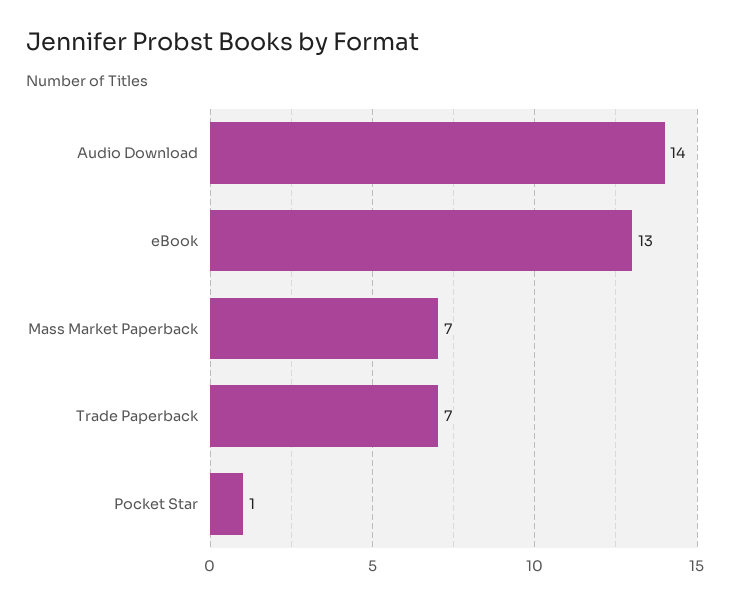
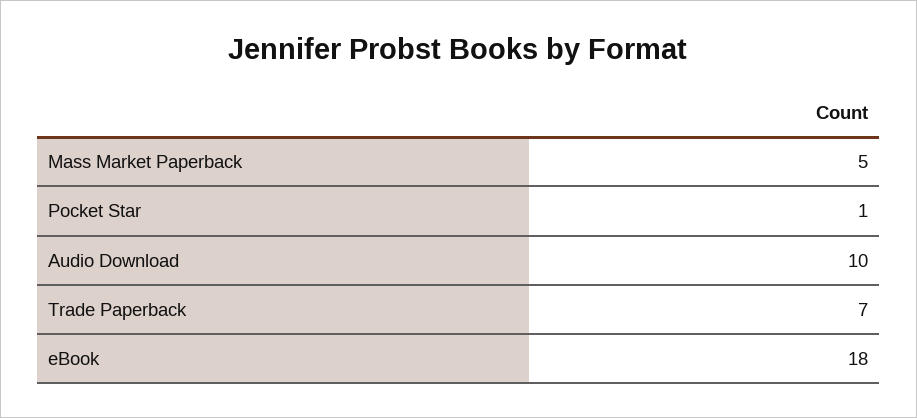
  {
-   "Audio Download": 14,
+   "Audio Download": 10,
-   "eBook": 13,
+   "eBook": 18,
-   "Mass Market Paperback": 7,
+   "Mass Market Paperback": 5,
    "Trade Paperback": 7,
    "Pocket Star": 1
  }

